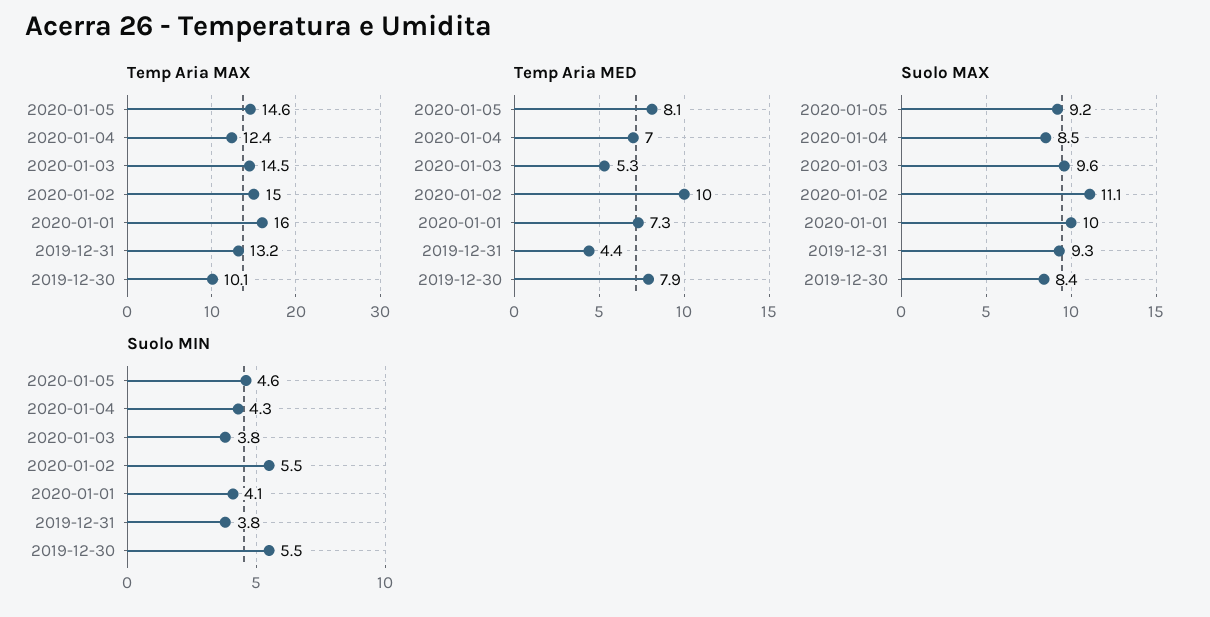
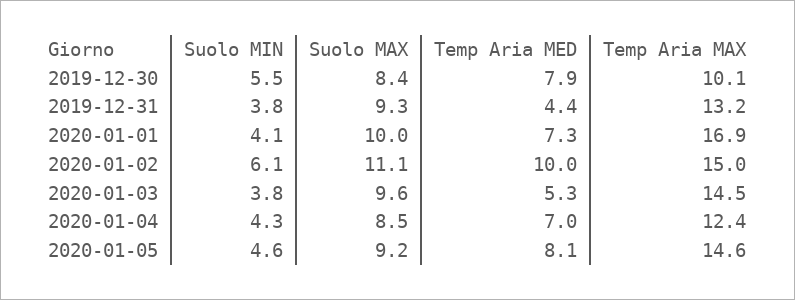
  {
    "Temp Aria MAX": {
      "2020-01-05": 14.6,
      "2020-01-04": 12.4,
      "2020-01-03": 14.5,
      "2020-01-02": 15,
-     "2020-01-01": 16,
+     "2020-01-01": 16.9,
      "2019-12-31": 13.2,
      "2019-12-30": 10.1
    },
    "Temp Aria MED": {
      "2020-01-05": 8.1,
      "2020-01-04": 7,
      "2020-01-03": 5.3,
      "2020-01-02": 10,
      "2020-01-01": 7.3,
      "2019-12-31": 4.4,
      "2019-12-30": 7.9
    },
    "Suolo MAX": {
      "2020-01-05": 9.2,
      "2020-01-04": 8.5,
      "2020-01-03": 9.6,
      "2020-01-02": 11.1,
      "2020-01-01": 10,
      "2019-12-31": 9.3,
      "2019-12-30": 8.4
    },
    "Suolo MIN": {
      "2020-01-05": 4.6,
      "2020-01-04": 4.3,
      "2020-01-03": 3.8,
-     "2020-01-02": 5.5,
+     "2020-01-02": 6.1,
      "2020-01-01": 4.1,
      "2019-12-31": 3.8,
      "2019-12-30": 5.5
    }
  }

